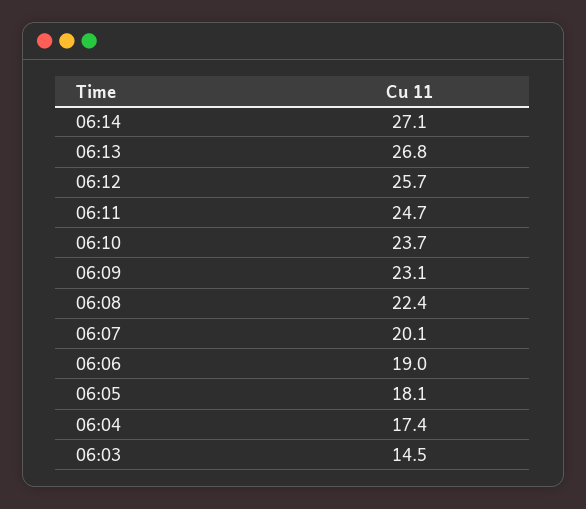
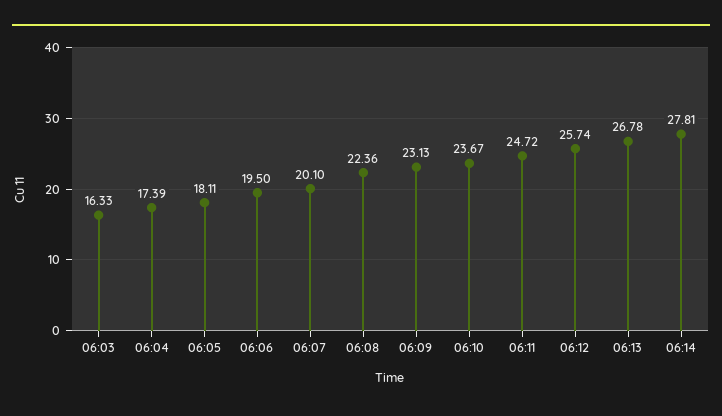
  {
-   "06:14": 27.1,
+   "06:14": 27.81,
    "06:13": 26.78,
    "06:12": 25.74,
    "06:11": 24.72,
    "06:10": 23.67,
    "06:09": 23.13,
    "06:08": 22.36,
    "06:07": 20.1,
-   "06:06": 19,
+   "06:06": 19.5,
    "06:05": 18.11,
    "06:04": 17.39,
-   "06:03": 14.5
+   "06:03": 16.33
  }

